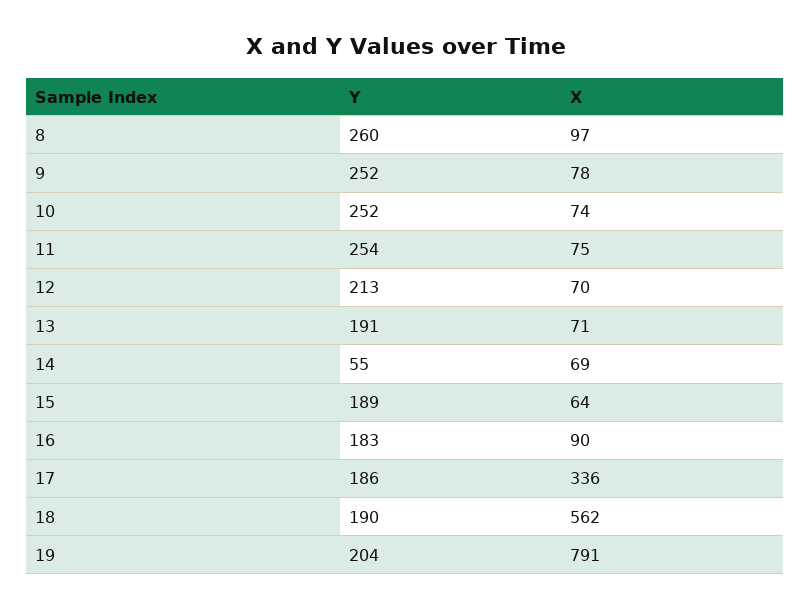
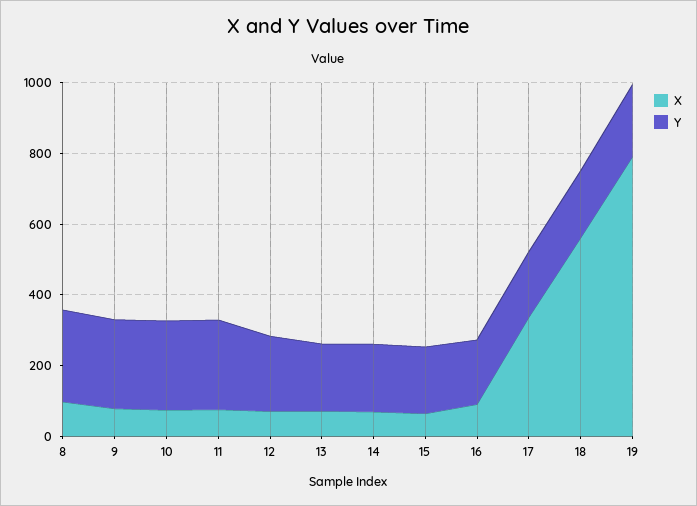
  {
    "Y": {
      "8": 260,
      "9": 252,
      "10": 252,
      "11": 254,
      "12": 213,
      "13": 191,
-     "14": 55,
+     "14": 200,
      "15": 189,
      "16": 183,
      "17": 186,
      "18": 190,
      "19": 204
    },
    "X": {
      "8": 97,
      "9": 78,
      "10": 74,
      "11": 75,
      "12": 70,
      "13": 71,
      "14": 69,
      "15": 64,
      "16": 90,
      "17": 336,
      "18": 562,
      "19": 791
    }
  }

